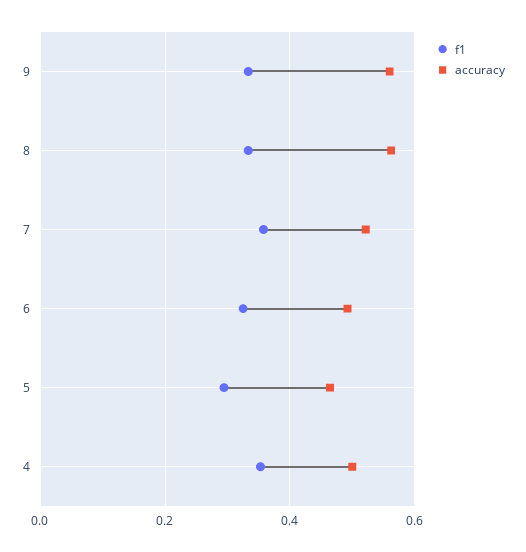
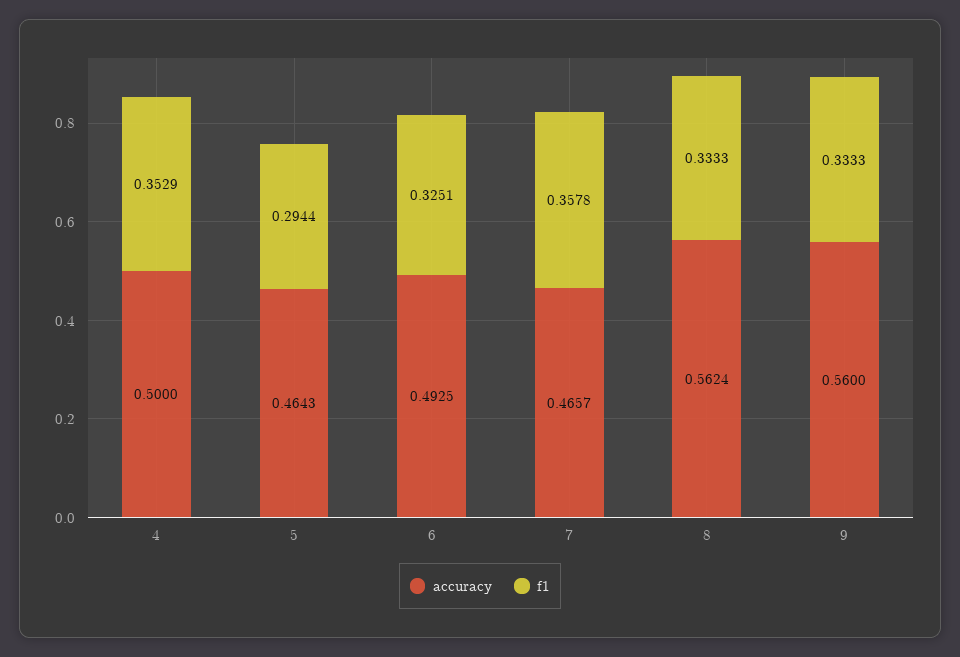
  {
    "f1": {
      "9": 0.3333,
      "8": 0.3333,
      "7": 0.3578,
      "6": 0.3251,
      "5": 0.2944,
      "4": 0.3529
    },
    "accuracy": {
      "9": 0.56,
      "8": 0.5624,
-     "7": 0.52,
+     "7": 0.4657,
      "6": 0.4925,
      "5": 0.4643,
      "4": 0.5
    }
  }

